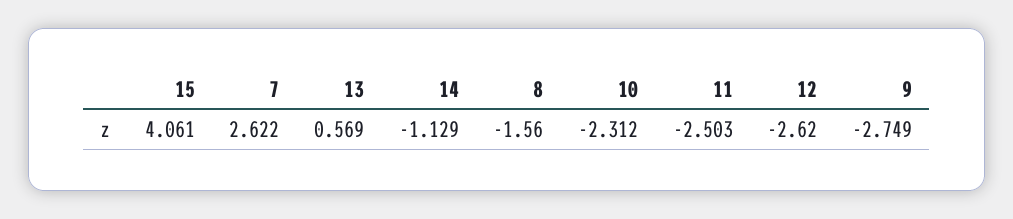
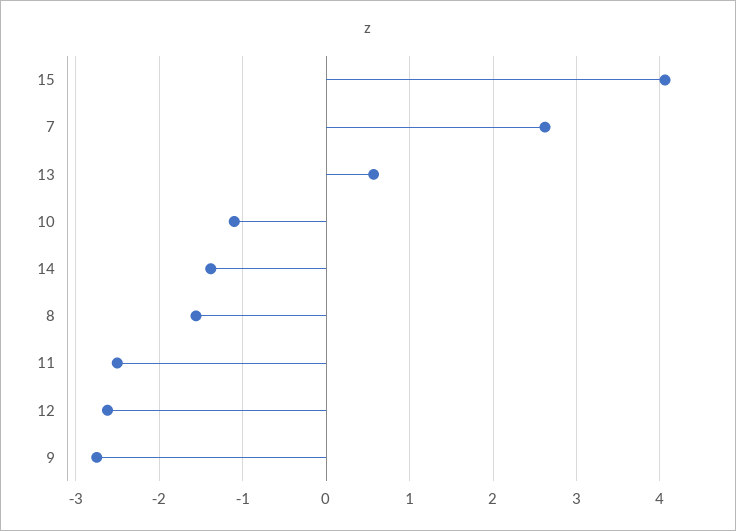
  {
    "15": 4.061,
    "7": 2.622,
    "13": 0.569,
-   "14": -1.129,
+   "14": -1.4,
    "8": -1.56,
-   "10": -2.312,
+   "10": -1.1,
    "11": -2.503,
    "12": -2.62,
    "9": -2.749
  }

